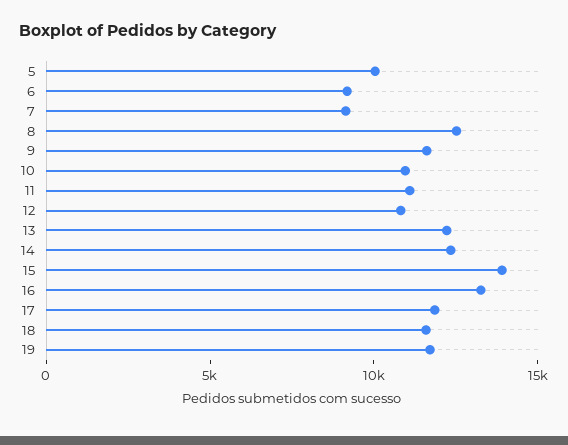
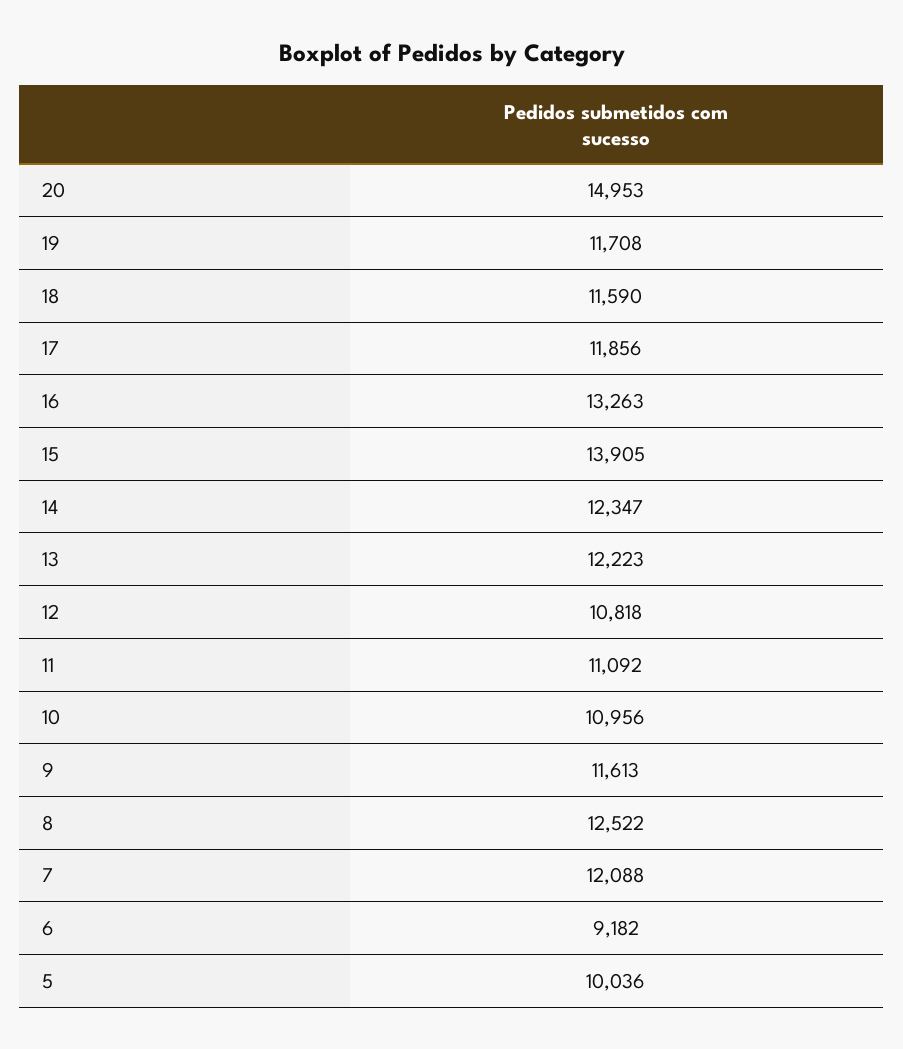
  {
    "5": 10036,
    "6": 9182,
-   "7": 9000,
+   "7": 12088,
    "8": 12522,
    "9": 11613,
    "10": 10956,
    "11": 11092,
    "12": 10818,
    "13": 12223,
    "14": 12347,
    "15": 13905,
    "16": 13263,
    "17": 11856,
    "18": 11590,
-   "19": 11708
+   "19": 11708,
+   "20": 14953
  }

